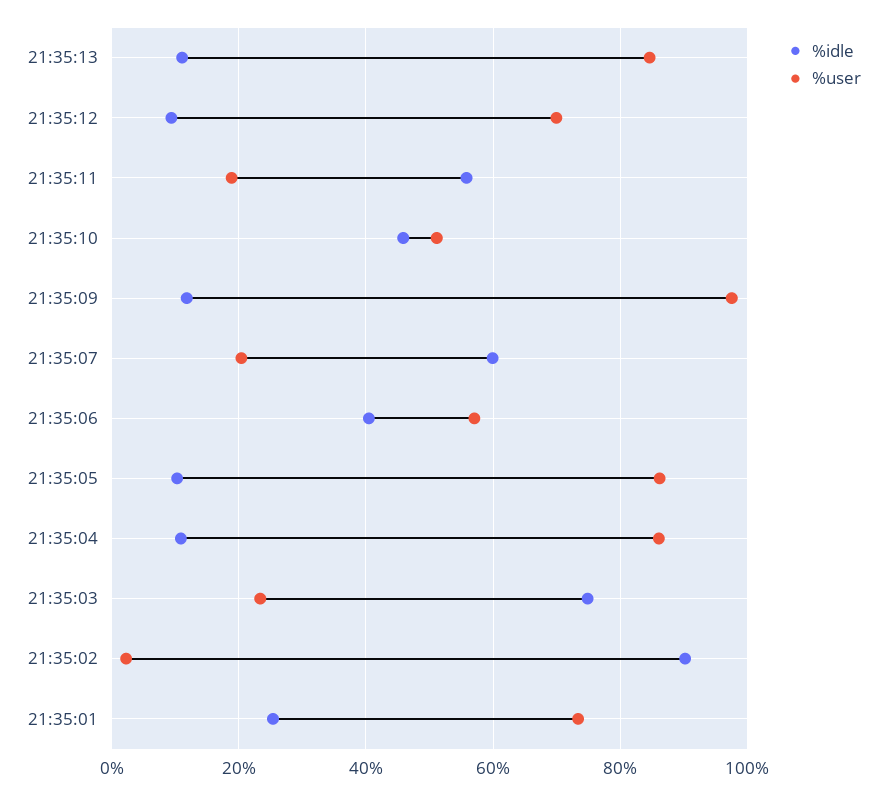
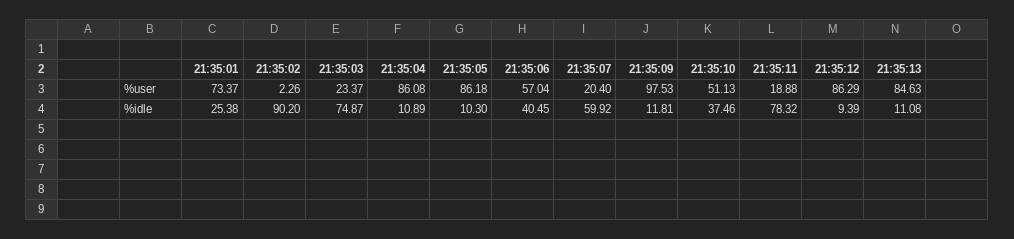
  {
    "%idle": {
      "21:35:13": 11.08,
      "21:35:12": 9.39,
-     "21:35:11": 56,
+     "21:35:11": 78.32,
-     "21:35:10": 46,
+     "21:35:10": 37.46,
      "21:35:09": 11.81,
      "21:35:07": 59.92,
      "21:35:06": 40.45,
      "21:35:05": 10.3,
      "21:35:04": 10.89,
      "21:35:03": 74.87,
      "21:35:02": 90.2,
      "21:35:01": 25.38
    },
    "%user": {
      "21:35:13": 84.63,
-     "21:35:12": 70,
+     "21:35:12": 86.29,
      "21:35:11": 18.88,
      "21:35:10": 51.13,
      "21:35:09": 97.53,
      "21:35:07": 20.4,
      "21:35:06": 57.04,
      "21:35:05": 86.18,
      "21:35:04": 86.08,
      "21:35:03": 23.37,
      "21:35:02": 2.26,
      "21:35:01": 73.37
    }
  }

